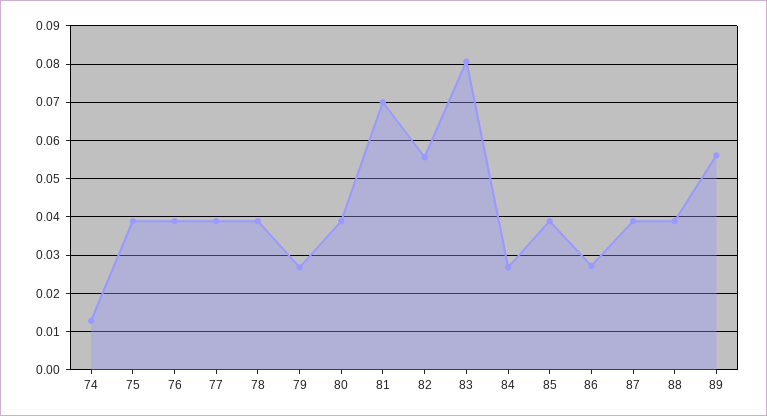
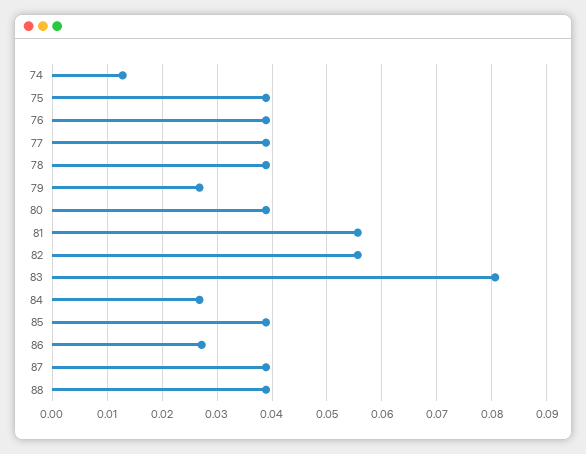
  {
    "74": 0.012,
    "75": 0.038,
    "76": 0.038,
    "77": 0.038,
    "78": 0.038,
    "79": 0.026,
    "80": 0.038,
-   "81": 0.07,
+   "81": 0.056,
    "82": 0.056,
    "83": 0.08,
    "84": 0.026,
    "85": 0.038,
    "86": 0.028,
    "87": 0.038,
-   "88": 0.038,
+   "88": 0.038
-   "89": 0.056
  }

